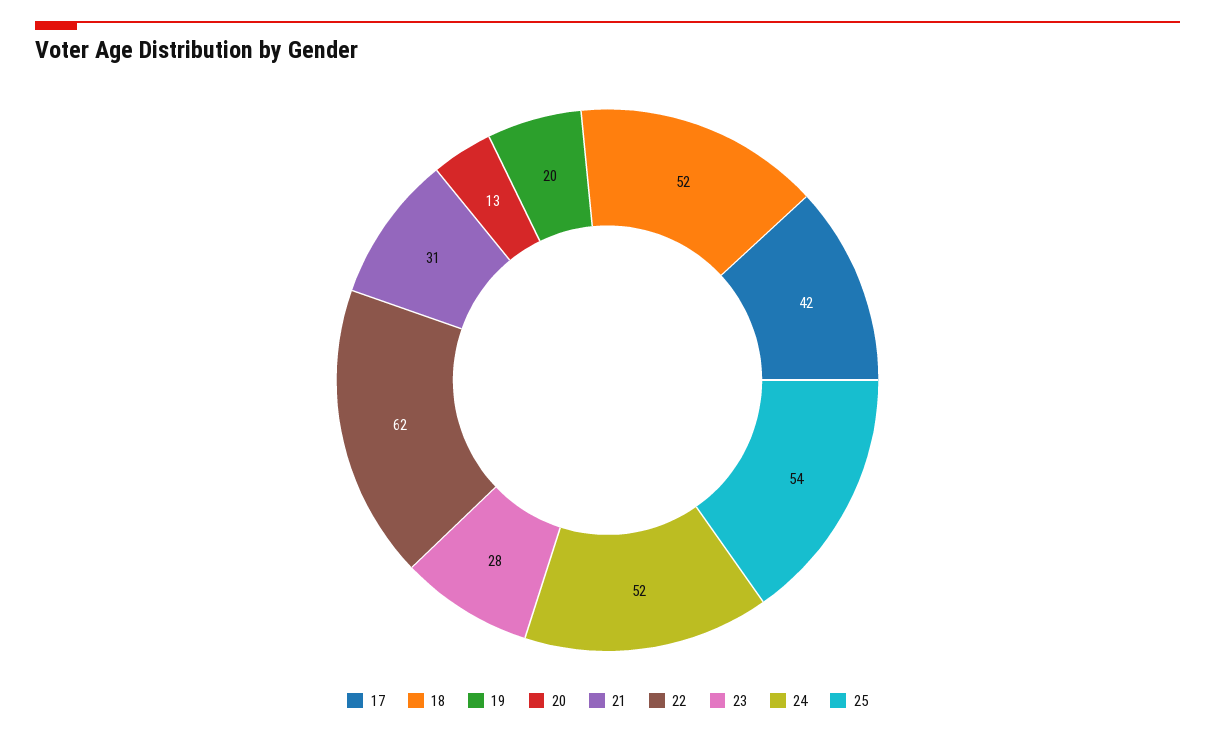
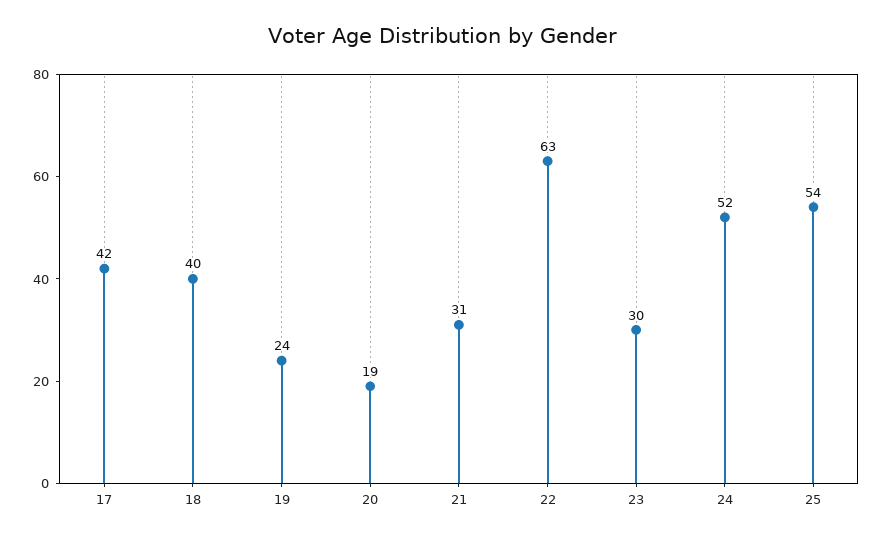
  {
    "17": 42,
-   "18": 52,
+   "18": 40,
-   "19": 20,
+   "19": 24,
-   "20": 13,
+   "20": 19,
    "21": 31,
-   "22": 62,
+   "22": 63,
-   "23": 28,
+   "23": 30,
    "24": 52,
    "25": 54
  }

